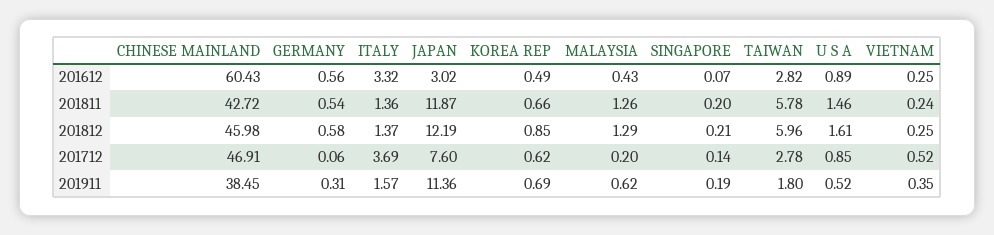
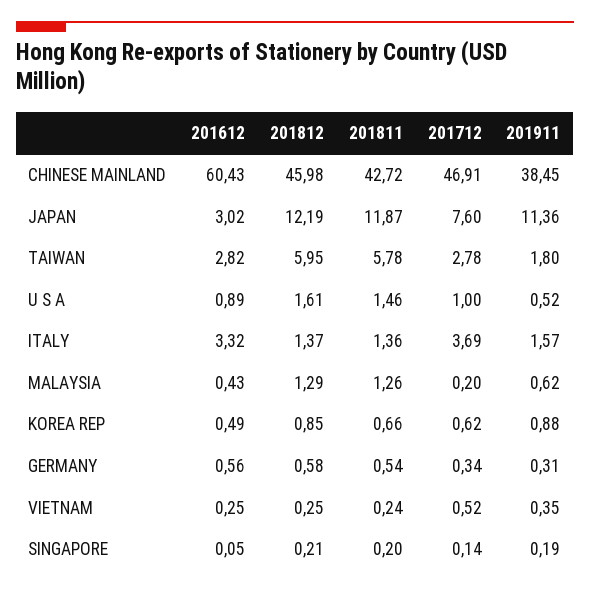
  {
    "CHINESE MAINLAND": {
      "201612": 60.43,
      "201811": 42.72,
      "201812": 45.98,
      "201712": 46.91,
      "201911": 38.45
    },
    "GERMANY": {
      "201612": 0.56,
      "201811": 0.54,
      "201812": 0.58,
-     "201712": 0.06,
+     "201712": 0.34,
      "201911": 0.31
    },
    "ITALY": {
      "201612": 3.32,
      "201811": 1.36,
      "201812": 1.37,
      "201712": 3.69,
      "201911": 1.57
    },
    "JAPAN": {
      "201612": 3.02,
      "201811": 11.87,
      "201812": 12.19,
      "201712": 7.6,
      "201911": 11.36
    },
    "KOREA REP": {
      "201612": 0.49,
      "201811": 0.66,
      "201812": 0.85,
      "201712": 0.62,
-     "201911": 0.69
+     "201911": 0.88
    },
    "MALAYSIA": {
      "201612": 0.43,
      "201811": 1.26,
      "201812": 1.29,
      "201712": 0.2,
      "201911": 0.62
    },
    "SINGAPORE": {
-     "201612": 0.07,
+     "201612": 0.05,
      "201811": 0.2,
      "201812": 0.21,
      "201712": 0.14,
      "201911": 0.19
    },
    "TAIWAN": {
      "201612": 2.82,
      "201811": 5.78,
-     "201812": 5.96,
+     "201812": 5.95,
      "201712": 2.78,
      "201911": 1.8
    },
    "U S A": {
      "201612": 0.89,
      "201811": 1.46,
      "201812": 1.61,
-     "201712": 0.85,
+     "201712": 1,
      "201911": 0.52
    },
    "VIETNAM": {
      "201612": 0.25,
      "201811": 0.24,
      "201812": 0.25,
      "201712": 0.52,
      "201911": 0.35
    }
  }

